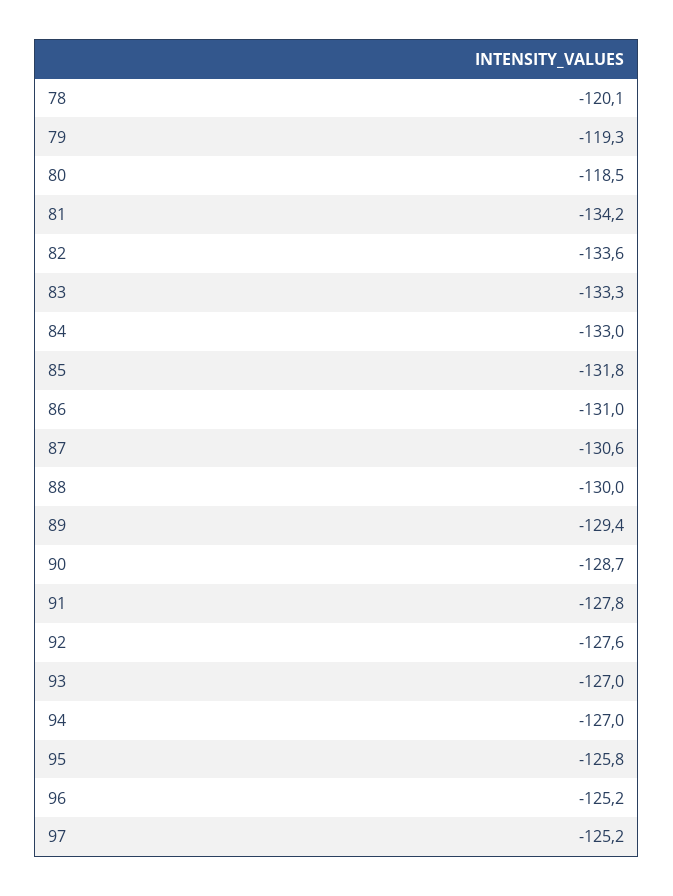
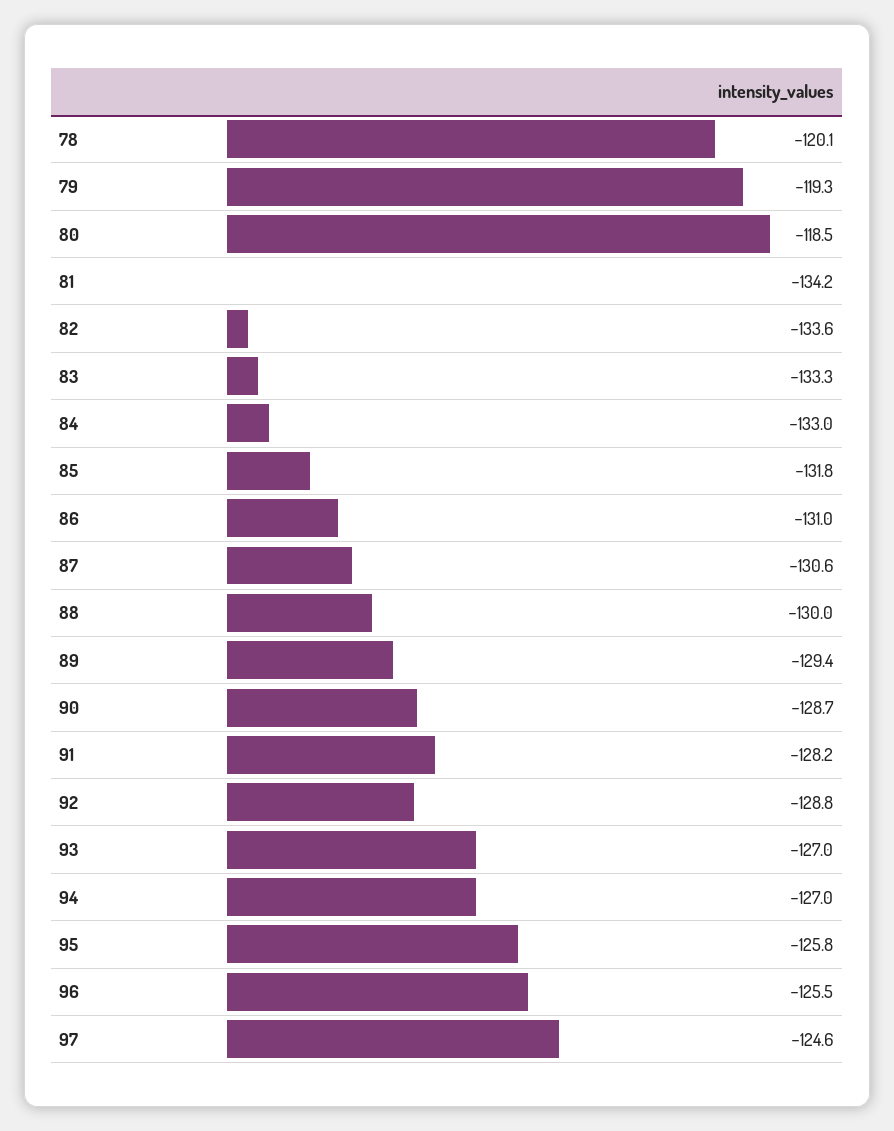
  {
    "78": -120.1,
    "79": -119.3,
    "80": -118.5,
    "81": -134.2,
    "82": -133.6,
    "83": -133.3,
    "84": -133,
    "85": -131.8,
    "86": -131,
    "87": -130.6,
    "88": -130,
    "89": -129.4,
    "90": -128.7,
-   "91": -127.8,
+   "91": -128.2,
-   "92": -127.6,
+   "92": -128.8,
    "93": -127,
    "94": -127,
    "95": -125.8,
-   "96": -125.2,
+   "96": -125.5,
-   "97": -125.2
+   "97": -124.6
  }

